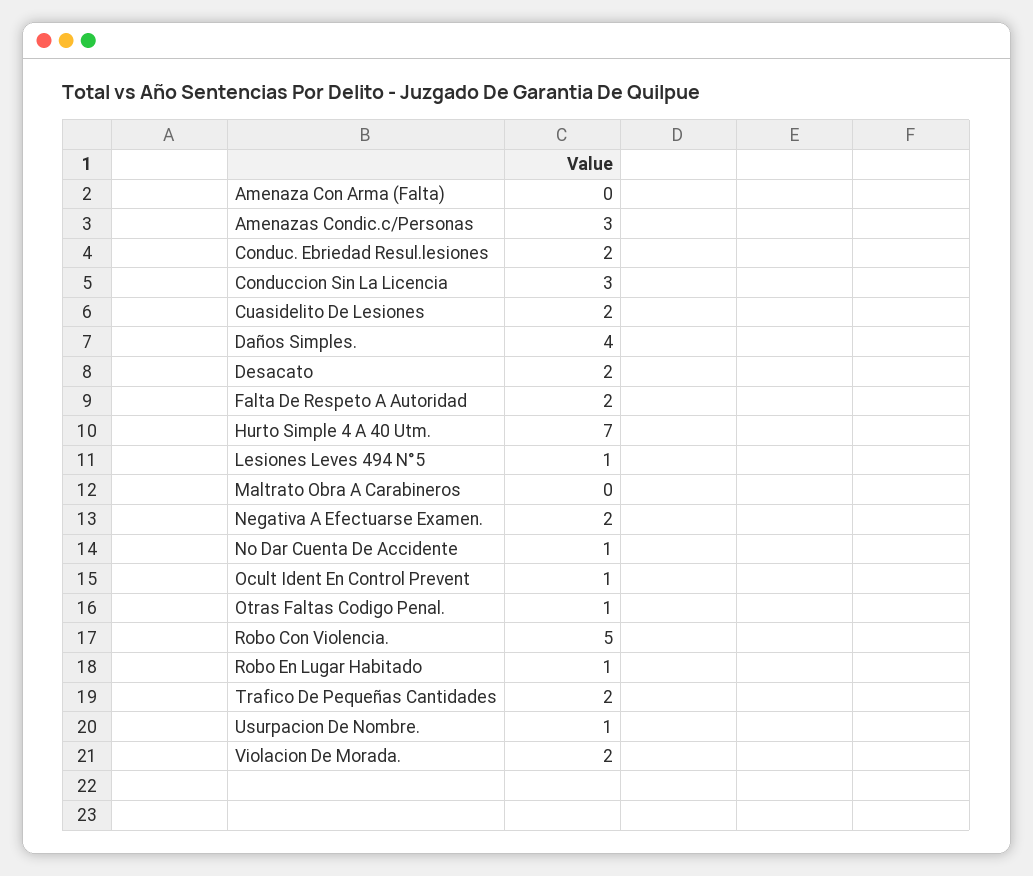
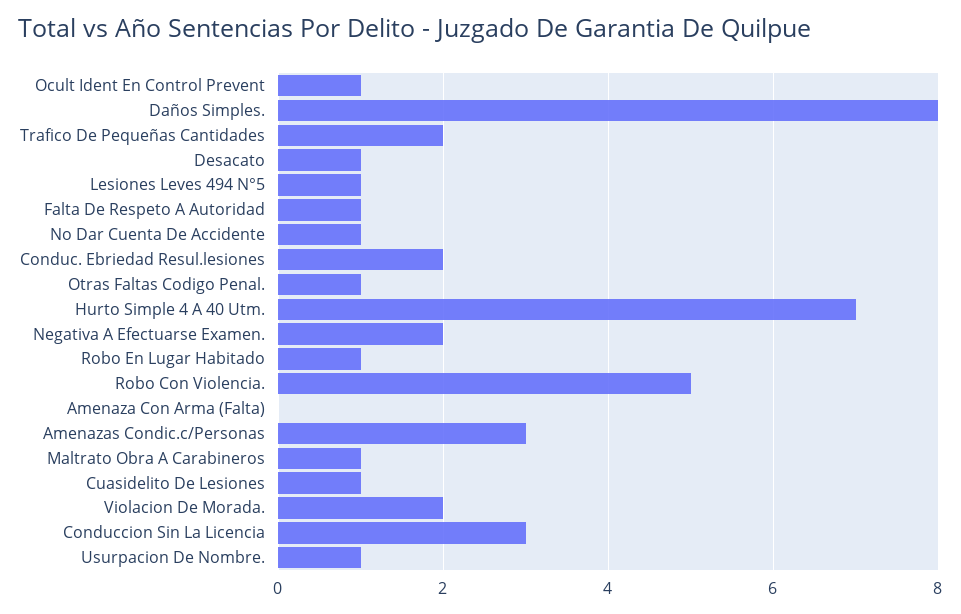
  {
    "Amenaza Con Arma (Falta)": 0,
    "Amenazas Condic.c/Personas": 3,
    "Conduc. Ebriedad Resul.lesiones": 2,
    "Conduccion Sin La Licencia": 3,
-   "Cuasidelito De Lesiones": 2,
+   "Cuasidelito De Lesiones": 1,
-   "Daños Simples.": 4,
+   "Daños Simples.": 8,
-   "Desacato": 2,
+   "Desacato": 1,
-   "Falta De Respeto A Autoridad": 2,
+   "Falta De Respeto A Autoridad": 1,
    "Hurto Simple 4 A 40 Utm.": 7,
    "Lesiones Leves 494 N°5": 1,
-   "Maltrato Obra A Carabineros": 0,
+   "Maltrato Obra A Carabineros": 1,
    "Negativa A Efectuarse Examen.": 2,
    "No Dar Cuenta De Accidente": 1,
    "Ocult Ident En Control Prevent": 1,
    "Otras Faltas Codigo Penal.": 1,
    "Robo Con Violencia.": 5,
    "Robo En Lugar Habitado": 1,
    "Trafico De Pequeñas Cantidades": 2,
    "Usurpacion De Nombre.": 1,
    "Violacion De Morada.": 2
  }

